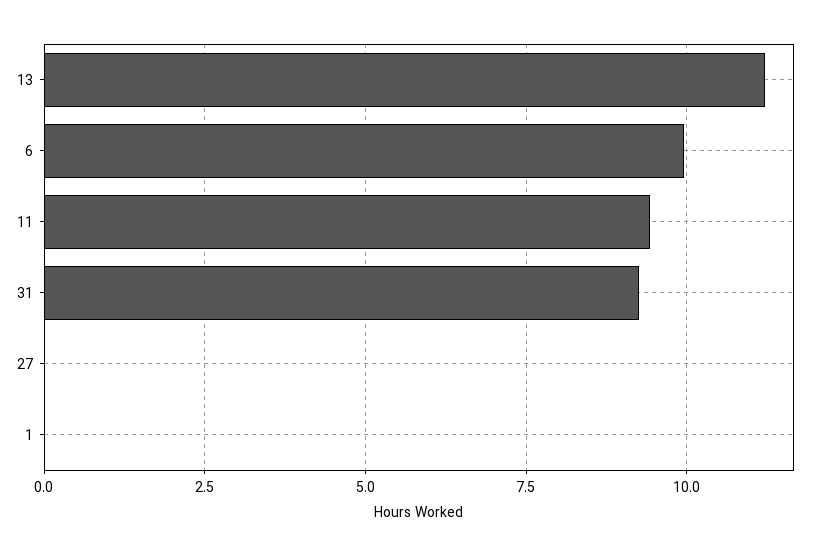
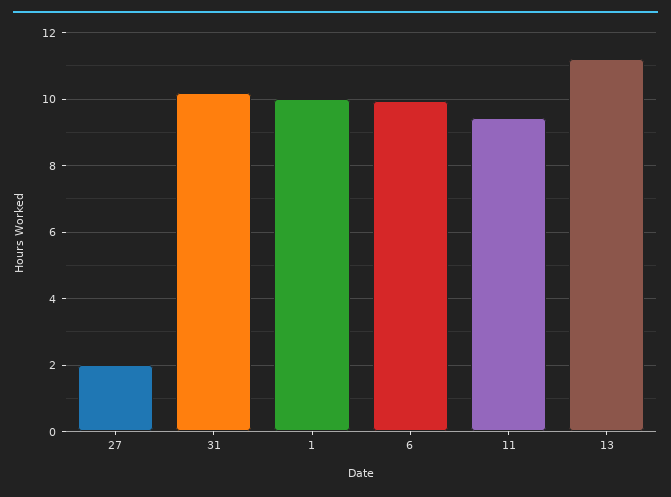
  {
    "13": 11.2,
    "6": 10,
    "11": 9.4,
-   "31": 9.25,
+   "31": 10.2,
-   "27": 0,
+   "27": 2,
-   "1": 0
+   "1": 10
  }

